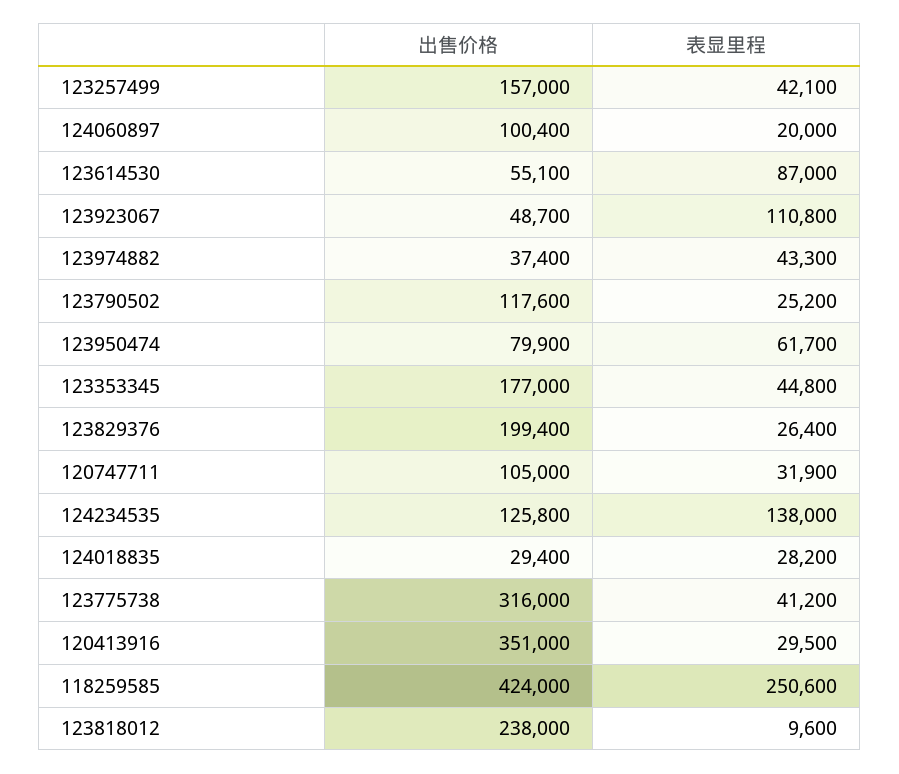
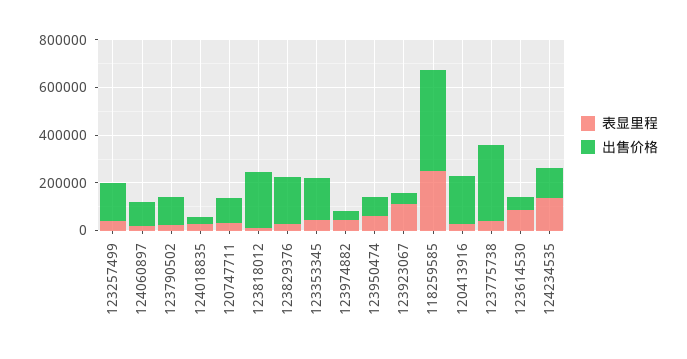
  {
    "出售价格": {
      "123257499": 157000,
      "124060897": 100400,
      "123614530": 55100,
      "123923067": 48700,
      "123974882": 37400,
      "123790502": 117600,
      "123950474": 79900,
      "123353345": 177000,
      "123829376": 199400,
      "120747711": 105000,
      "124234535": 125800,
      "124018835": 29400,
      "123775738": 316000,
-     "120413916": 351000,
+     "120413916": 200000,
      "118259585": 424000,
      "123818012": 238000
    },
    "表显里程": {
      "123257499": 42100,
      "124060897": 20000,
      "123614530": 87000,
      "123923067": 110800,
      "123974882": 43300,
      "123790502": 25200,
      "123950474": 61700,
      "123353345": 44800,
      "123829376": 26400,
      "120747711": 31900,
      "124234535": 138000,
      "124018835": 28200,
      "123775738": 41200,
      "120413916": 29500,
      "118259585": 250600,
      "123818012": 9600
    }
  }

